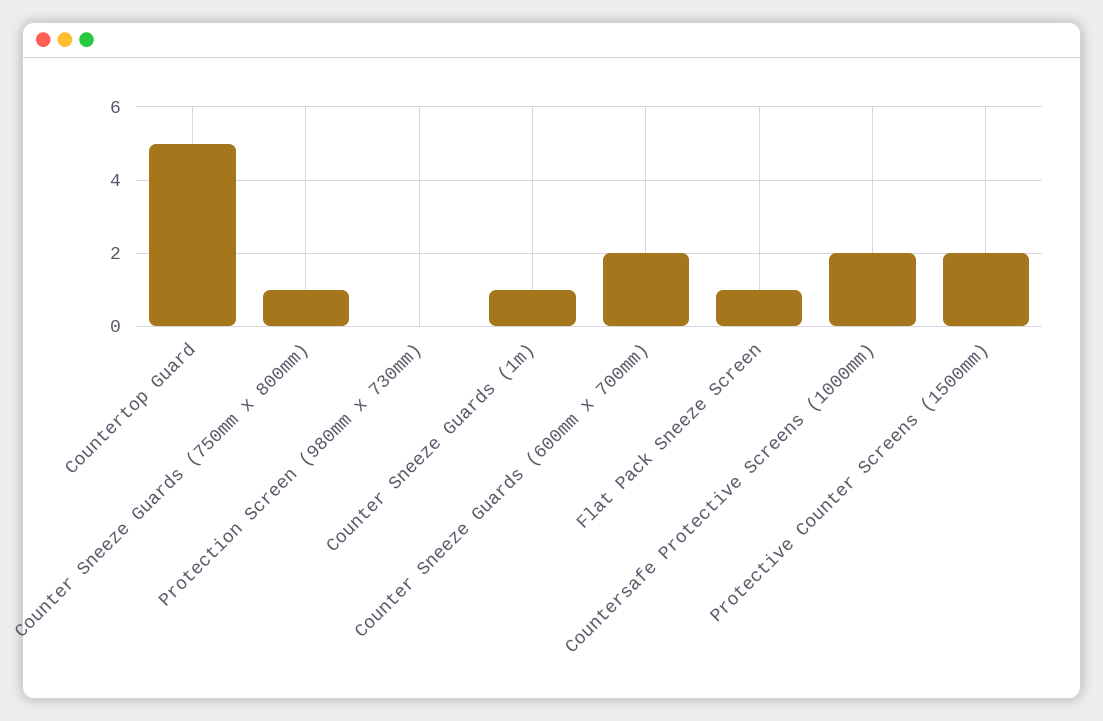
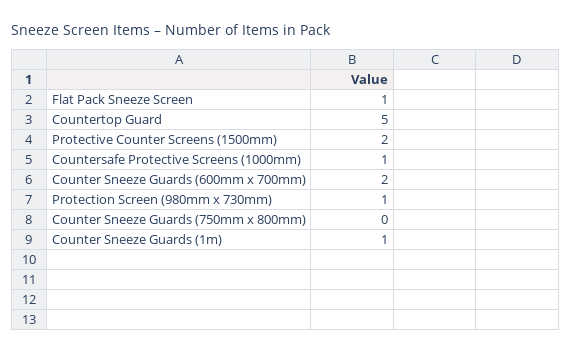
  {
    "Countertop Guard": 5,
-   "Counter Sneeze Guards (750mm x 800mm)": 1,
+   "Counter Sneeze Guards (750mm x 800mm)": 0,
-   "Protection Screen (980mm x 730mm)": 0,
+   "Protection Screen (980mm x 730mm)": 1,
    "Counter Sneeze Guards (1m)": 1,
    "Counter Sneeze Guards (600mm x 700mm)": 2,
    "Flat Pack Sneeze Screen": 1,
-   "Countersafe Protective Screens (1000mm)": 2,
+   "Countersafe Protective Screens (1000mm)": 1,
    "Protective Counter Screens (1500mm)": 2
  }

